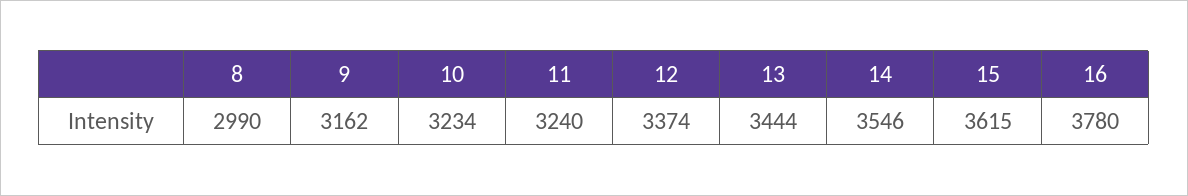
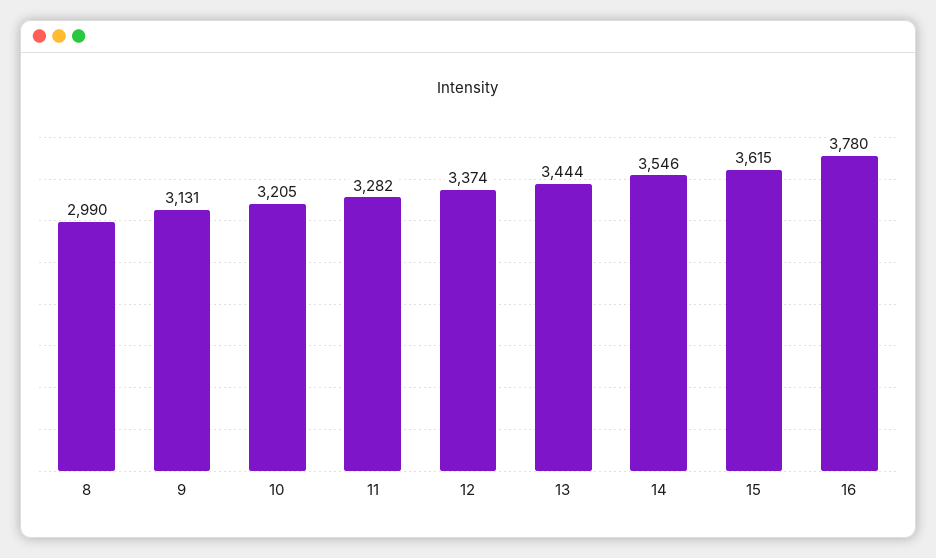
  {
    "8": 2990,
-   "9": 3162,
+   "9": 3131,
-   "10": 3234,
+   "10": 3205,
-   "11": 3240,
+   "11": 3282,
    "12": 3374,
    "13": 3444,
    "14": 3546,
    "15": 3615,
    "16": 3780
  }

